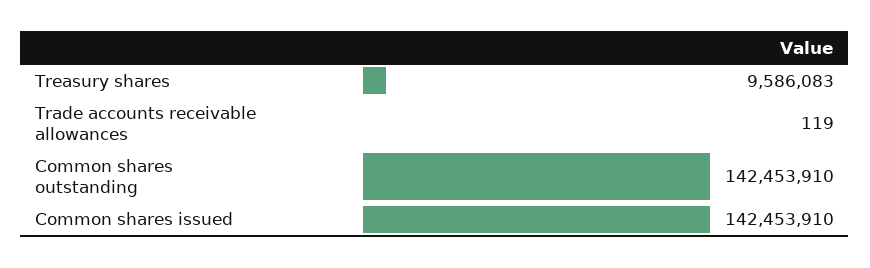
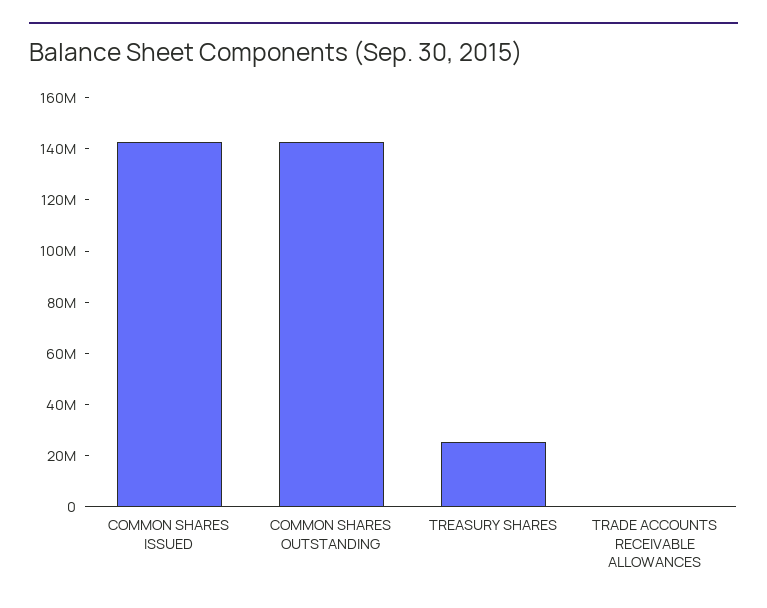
  {
-   "Treasury shares": 9586083,
+   "Treasury shares": 25000000,
    "Trade accounts receivable allowances": 119,
    "Common shares outstanding": 142453910,
    "Common shares issued": 142453910
  }

